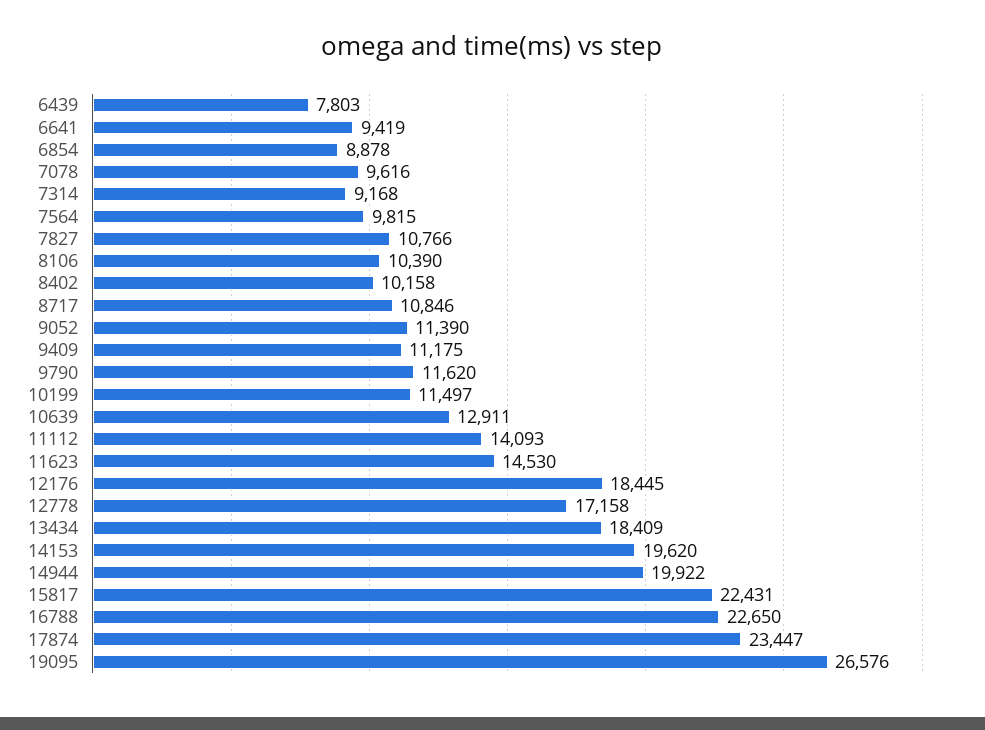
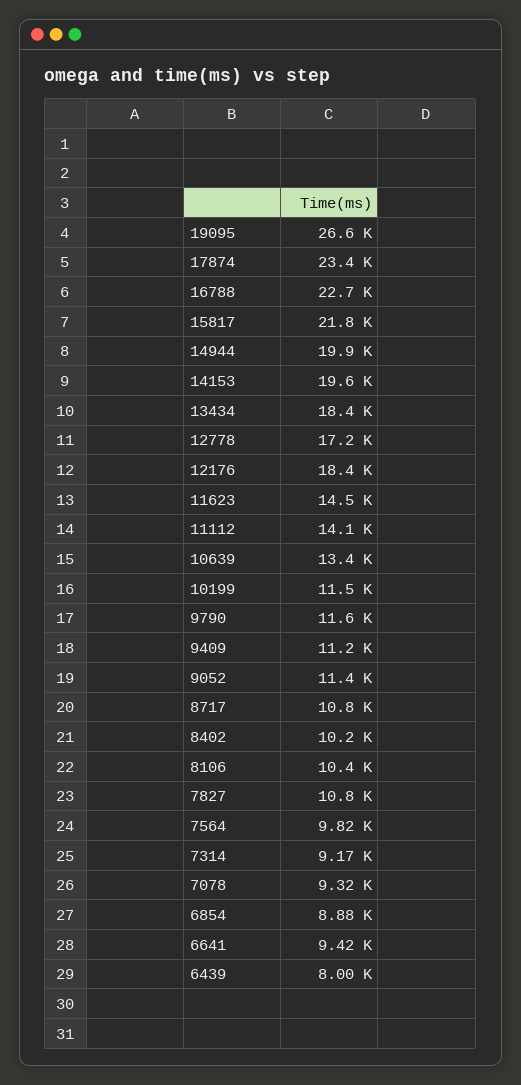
  {
-   "6439": 7803,
+   "6439": 8000,
    "6641": 9419,
    "6854": 8878,
-   "7078": 9616,
+   "7078": 9320,
    "7314": 9168,
    "7564": 9815,
    "7827": 10766,
    "8106": 10390,
    "8402": 10158,
    "8717": 10846,
    "9052": 11390,
    "9409": 11175,
    "9790": 11620,
    "10199": 11497,
-   "10639": 12911,
+   "10639": 13400,
    "11112": 14093,
    "11623": 14530,
    "12176": 18445,
    "12778": 17158,
    "13434": 18409,
    "14153": 19620,
    "14944": 19922,
-   "15817": 22431,
+   "15817": 21800,
    "16788": 22650,
    "17874": 23447,
    "19095": 26576
  }

